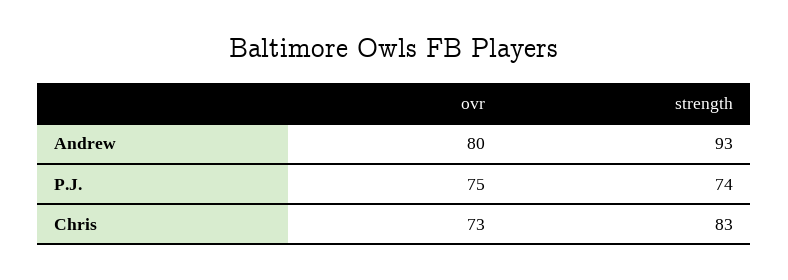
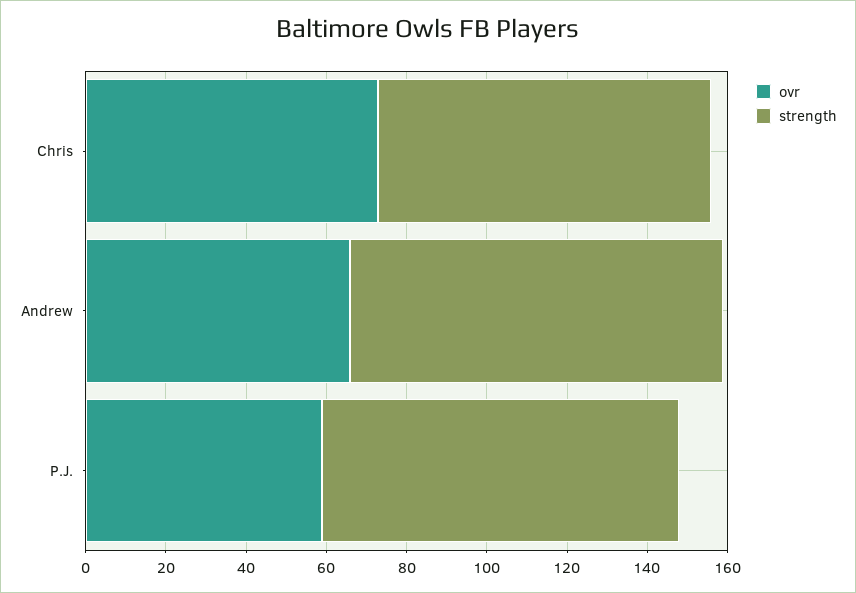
  {
    "ovr": {
-     "Andrew": 80,
+     "Andrew": 65,
-     "P.J.": 75,
+     "P.J.": 60,
      "Chris": 73
    },
    "strength": {
      "Andrew": 93,
-     "P.J.": 74,
+     "P.J.": 90,
      "Chris": 83
    }
  }

